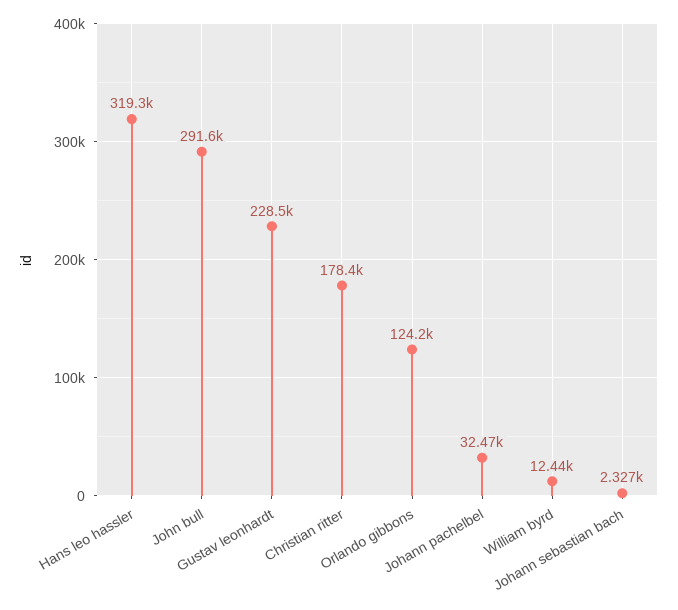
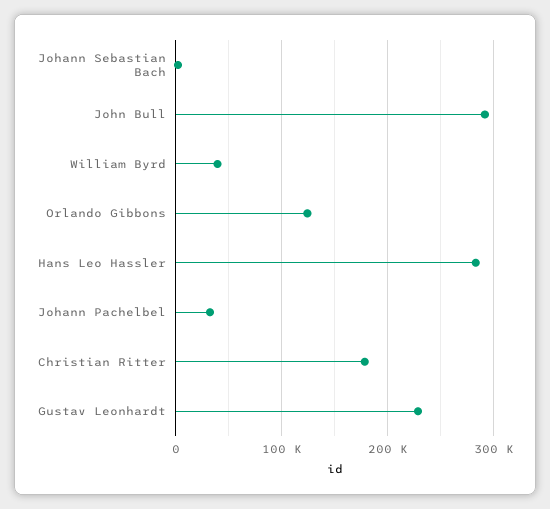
  {
-   "Hans leo hassler": 319300,
+   "Hans leo hassler": 280000,
    "John bull": 291600,
    "Gustav leonhardt": 228500,
    "Christian ritter": 178400,
    "Orlando gibbons": 124200,
    "Johann pachelbel": 32470,
-   "William byrd": 12440,
+   "William byrd": 40000,
    "Johann sebastian bach": 2327
  }

